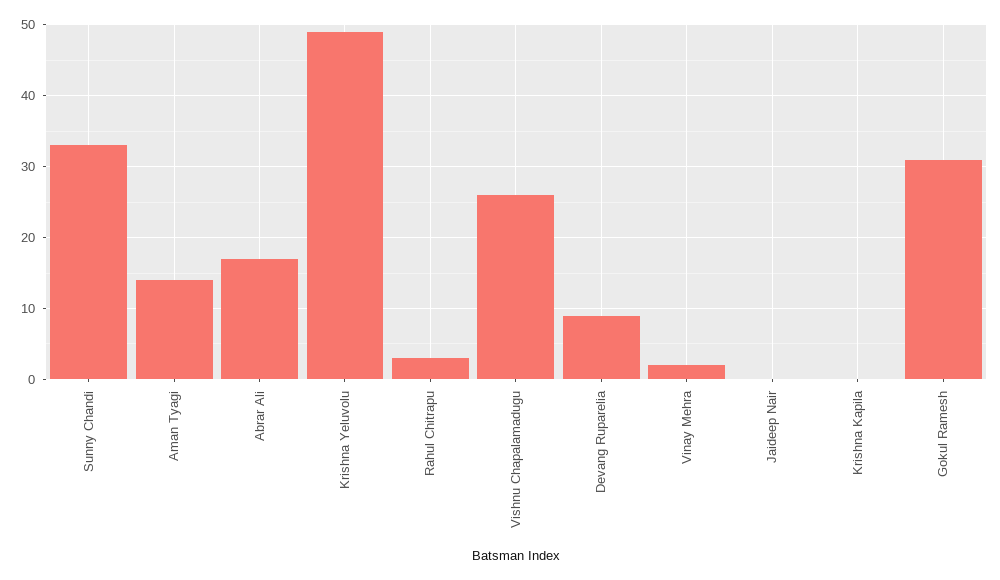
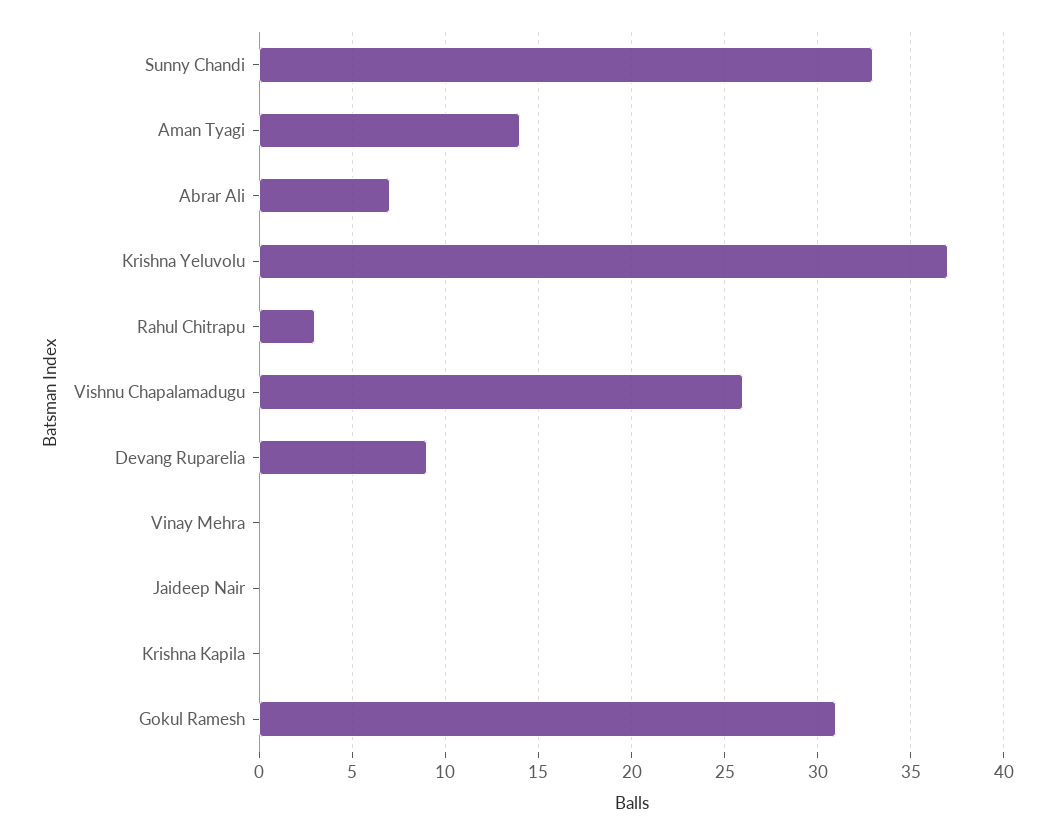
  {
    "Sunny Chandi": 33,
    "Aman Tyagi": 14,
-   "Abrar Ali": 17,
+   "Abrar Ali": 7,
-   "Krishna Yeluvolu": 49,
+   "Krishna Yeluvolu": 37,
    "Rahul Chitrapu": 3,
    "Vishnu Chapalamadugu": 26,
    "Devang Ruparelia": 9,
-   "Vinay Mehra": 2,
+   "Vinay Mehra": 0,
    "Jaideep Nair": 0,
    "Krishna Kapila": 0,
    "Gokul Ramesh": 31
  }

